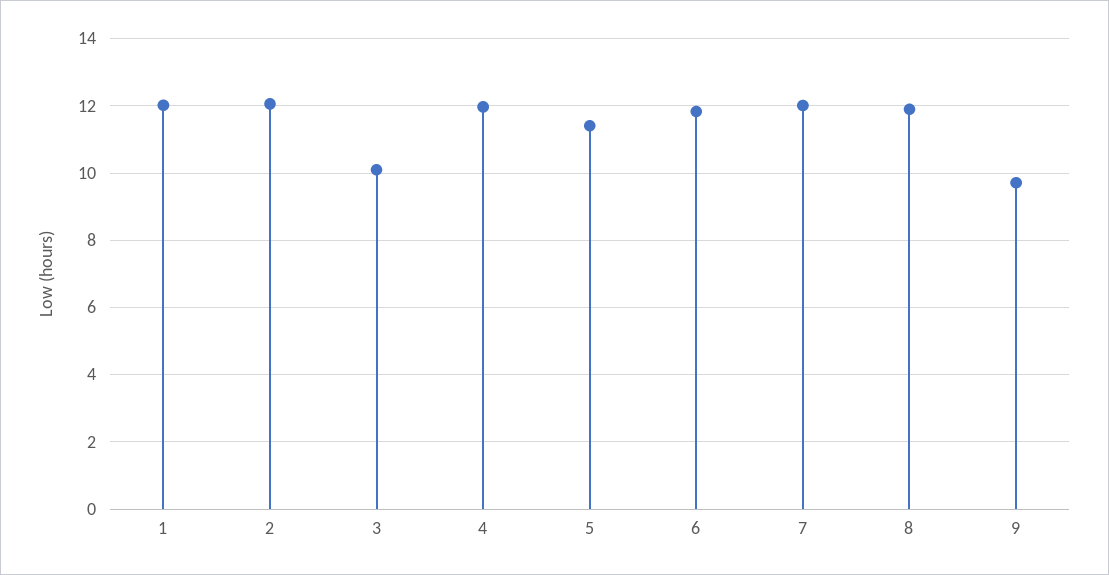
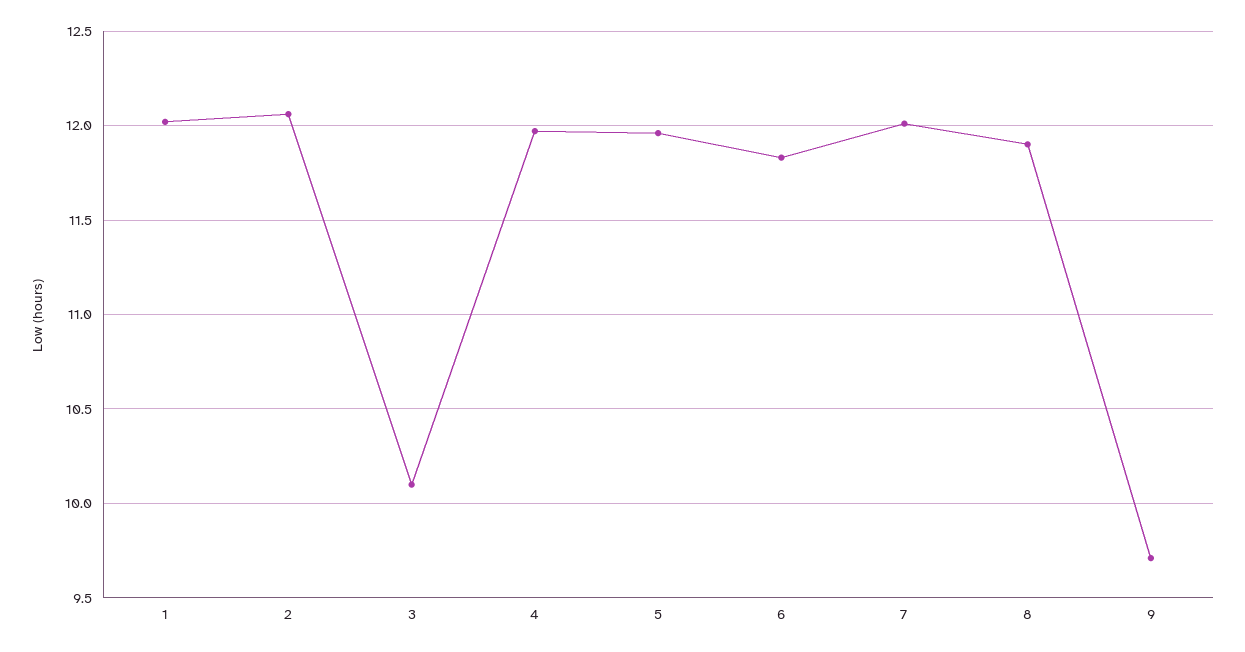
  {
    "1": 12,
    "2": 12.05,
    "3": 10.1,
    "4": 11.95,
-   "5": 11.4,
+   "5": 11.95,
    "6": 11.85,
    "7": 12,
    "8": 11.9,
    "9": 9.7
  }

